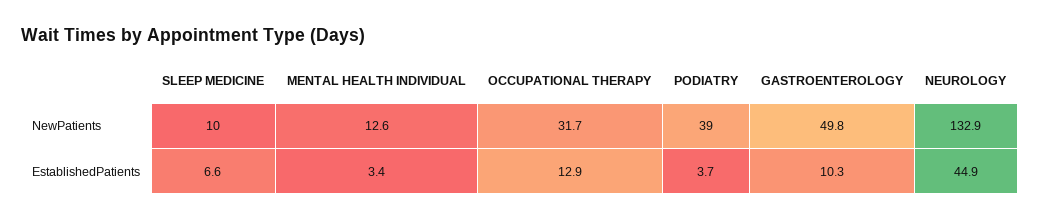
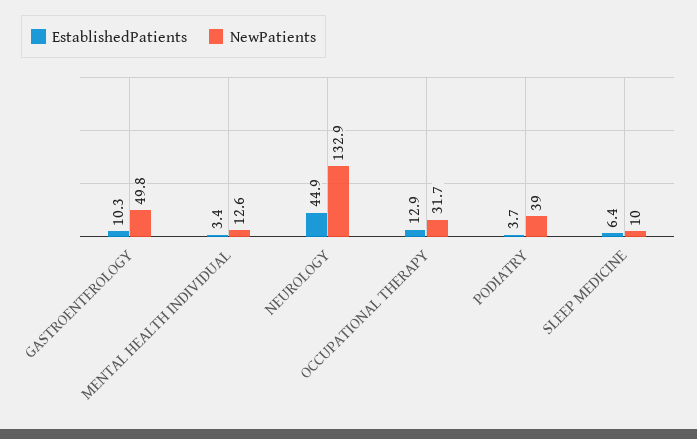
  {
    "NewPatients": {
      "SLEEP MEDICINE": 10,
      "MENTAL HEALTH INDIVIDUAL": 12.6,
      "OCCUPATIONAL THERAPY": 31.7,
      "PODIATRY": 39,
      "GASTROENTEROLOGY": 49.8,
      "NEUROLOGY": 132.9
    },
    "EstablishedPatients": {
-     "SLEEP MEDICINE": 6.6,
+     "SLEEP MEDICINE": 6.4,
      "MENTAL HEALTH INDIVIDUAL": 3.4,
      "OCCUPATIONAL THERAPY": 12.9,
      "PODIATRY": 3.7,
      "GASTROENTEROLOGY": 10.3,
      "NEUROLOGY": 44.9
    }
  }

